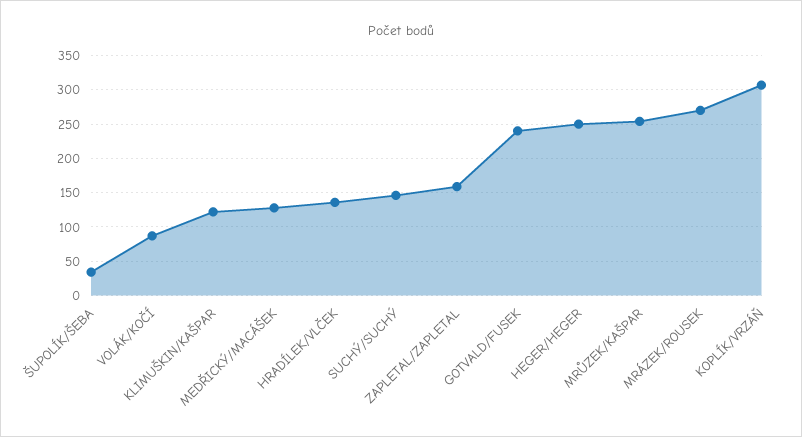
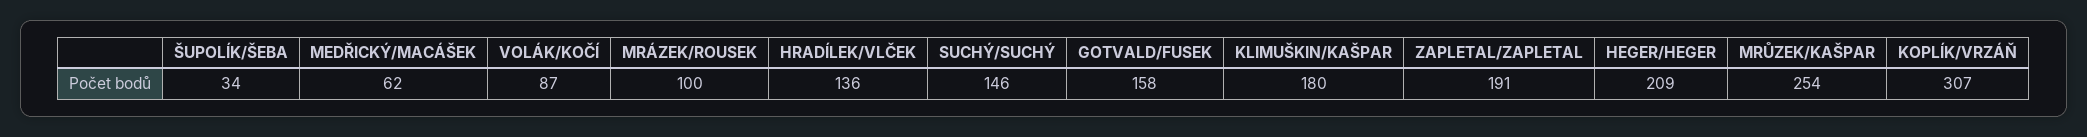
  {
    "ŠUPOLÍK/ŠEBA": 34,
    "VOLÁK/KOČÍ": 87,
-   "KLIMUŠKIN/KAŠPAR": 120,
+   "KLIMUŠKIN/KAŠPAR": 180,
-   "MEDŘICKÝ/MACÁŠEK": 130,
+   "MEDŘICKÝ/MACÁŠEK": 62,
    "HRADÍLEK/VLČEK": 136,
    "SUCHÝ/SUCHÝ": 146,
-   "ZAPLETAL/ZAPLETAL": 160,
+   "ZAPLETAL/ZAPLETAL": 191,
-   "GOTVALD/FUSEK": 240,
+   "GOTVALD/FUSEK": 158,
-   "HEGER/HEGER": 250,
+   "HEGER/HEGER": 209,
    "MRŮZEK/KAŠPAR": 254,
-   "MRÁZEK/ROUSEK": 270,
+   "MRÁZEK/ROUSEK": 100,
    "KOPLÍK/VRZÁŇ": 307
  }

